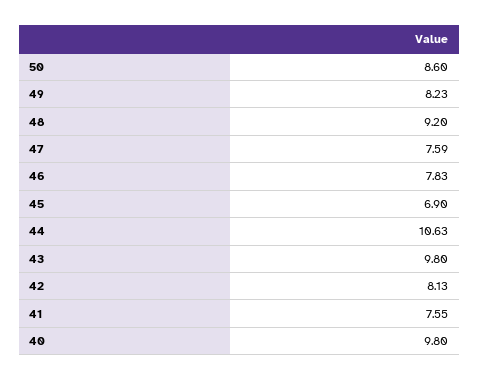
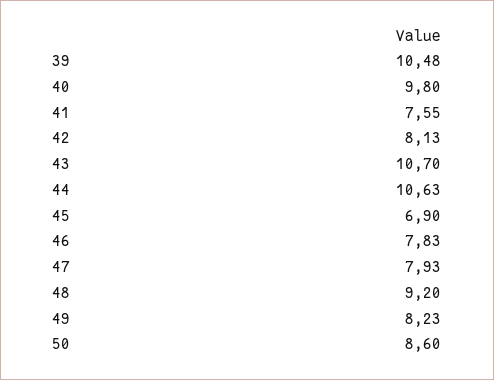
  {
    "50": 8.6,
    "49": 8.23,
    "48": 9.2,
-   "47": 7.59,
+   "47": 7.93,
    "46": 7.83,
    "45": 6.9,
    "44": 10.63,
-   "43": 9.8,
+   "43": 10.7,
    "42": 8.13,
    "41": 7.55,
-   "40": 9.8
+   "40": 9.8,
+   "39": 10.48
  }

